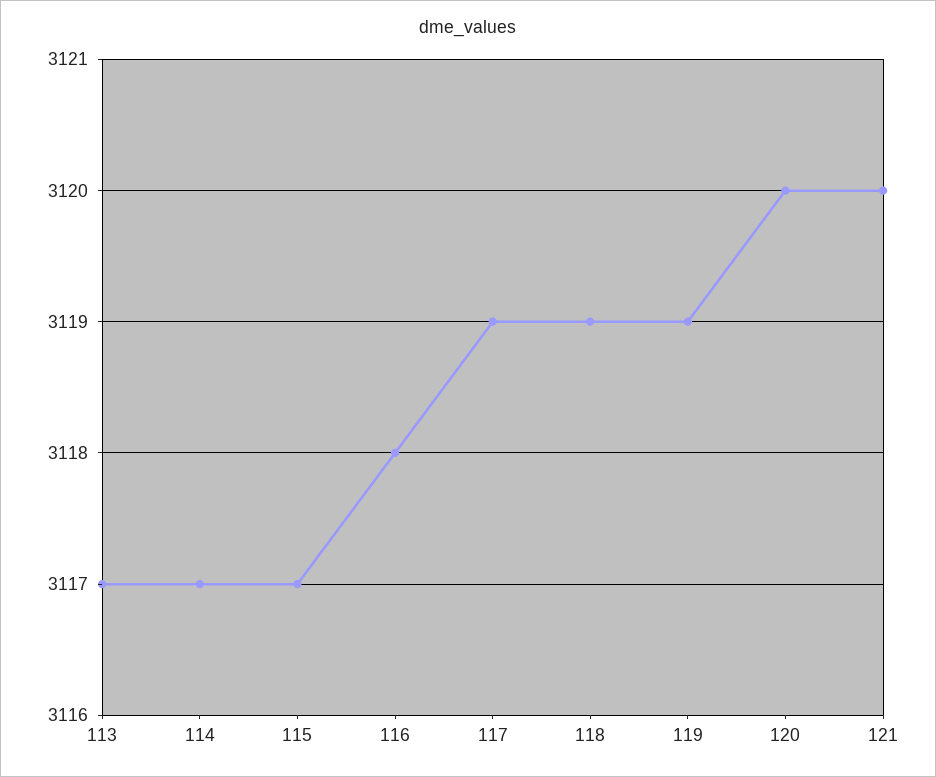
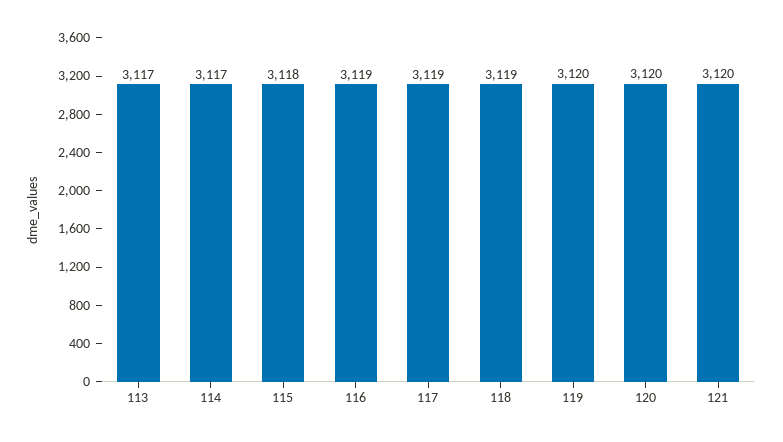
  {
    "113": 3117,
    "114": 3117,
-   "115": 3117,
+   "115": 3118,
-   "116": 3118,
+   "116": 3119,
    "117": 3119,
    "118": 3119,
-   "119": 3119,
+   "119": 3120,
    "120": 3120,
    "121": 3120
  }

